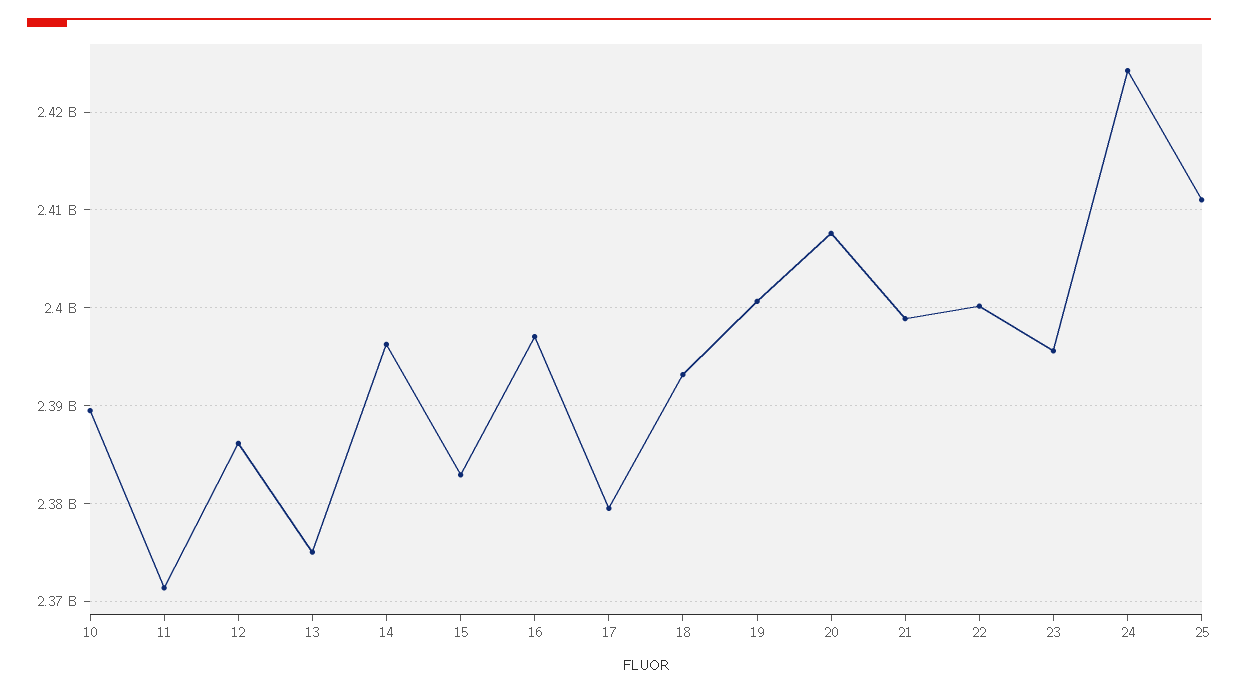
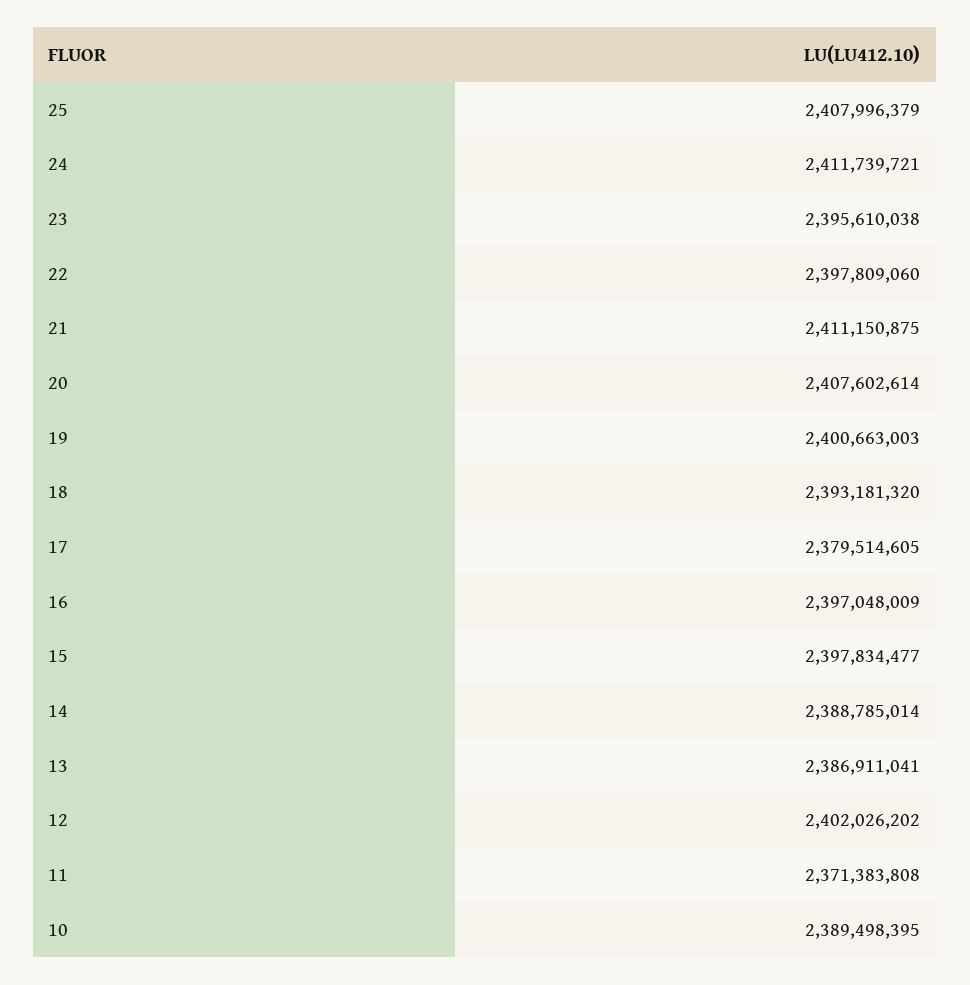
  {
    "10": 2389498395,
    "11": 2371383808,
-   "12": 2386000000,
+   "12": 2402026202,
-   "13": 2375000000,
+   "13": 2386911041,
-   "14": 2396000000,
+   "14": 2388785014,
-   "15": 2383000000,
+   "15": 2397834477,
    "16": 2397048009,
    "17": 2379514605,
    "18": 2393181320,
    "19": 2400663003,
    "20": 2407602614,
-   "21": 2399000000,
+   "21": 2411150875,
-   "22": 2400000000,
+   "22": 2397809060,
    "23": 2395610038,
-   "24": 2424000000,
+   "24": 2411739721,
-   "25": 2411000000
+   "25": 2407996379
  }

